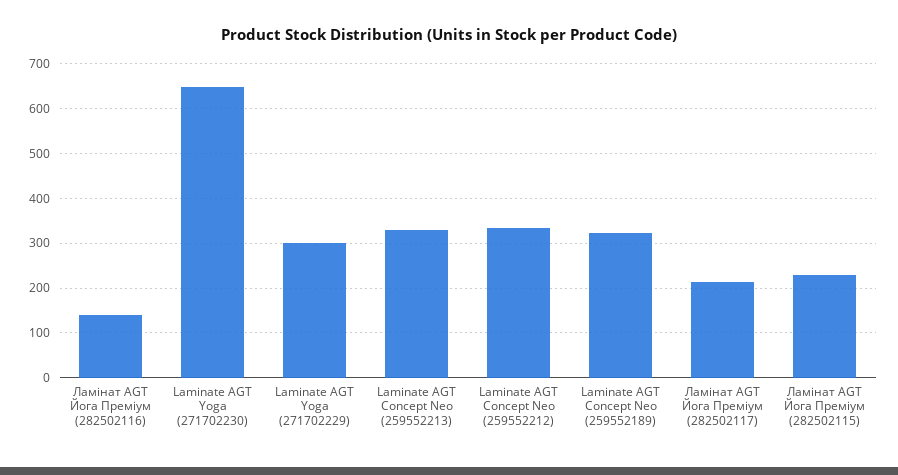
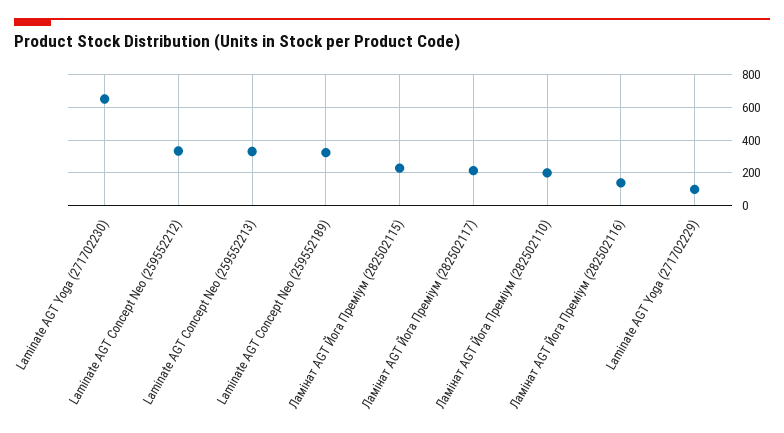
  {
    "Ламінат AGT Йога Преміум (282502116)": 140,
    "Laminate AGT Yoga (271702230)": 640,
-   "Laminate AGT Yoga (271702229)": 300,
+   "Laminate AGT Yoga (271702229)": 100,
    "Laminate AGT Concept Neo (259552213)": 340,
    "Laminate AGT Concept Neo (259552212)": 340,
    "Laminate AGT Concept Neo (259552189)": 320,
    "Ламінат AGT Йога Преміум (282502117)": 220,
-   "Ламінат AGT Йога Преміум (282502115)": 220
+   "Ламінат AGT Йога Преміум (282502115)": 220,
+   "Ламінат AGT Йога Преміум (282502110)": 200
  }

